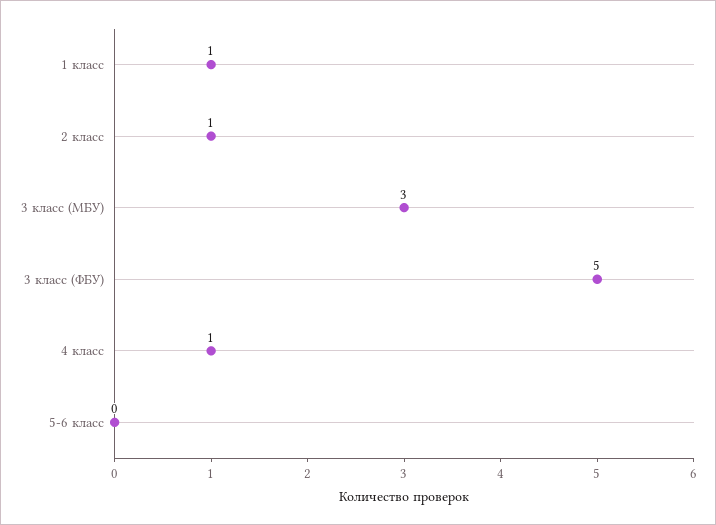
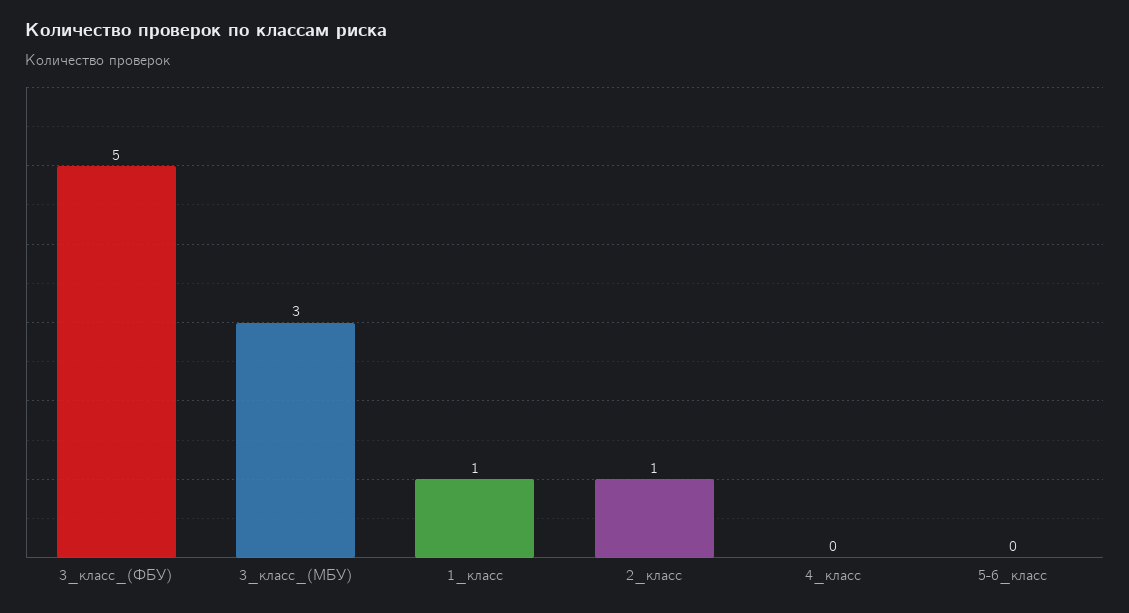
  {
    "1 класс": 1,
    "2 класс": 1,
    "3 класс (МБУ)": 3,
    "3 класс (ФБУ)": 5,
-   "4 класс": 1,
+   "4 класс": 0,
    "5-6 класс": 0
  }

